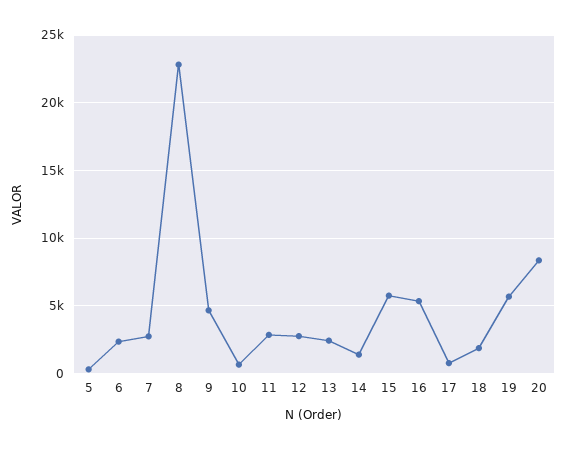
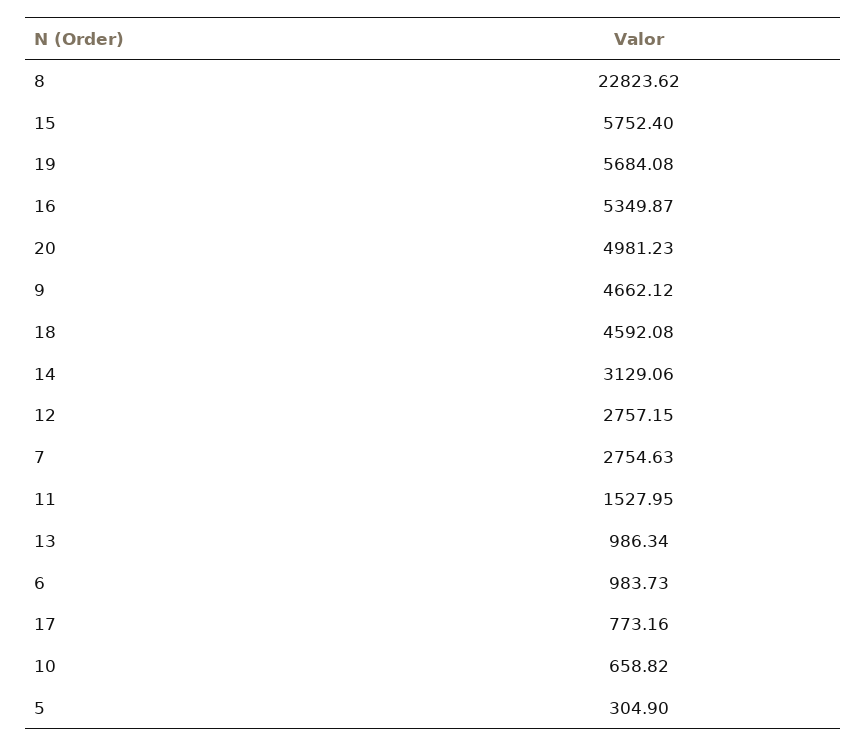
  {
    "5": 304.9,
-   "6": 2500,
+   "6": 983.73,
    "7": 2754.63,
    "8": 22823.62,
    "9": 4662.12,
    "10": 658.82,
-   "11": 3000,
+   "11": 1527.95,
    "12": 2757.15,
-   "13": 2500,
+   "13": 986.34,
-   "14": 1500,
+   "14": 3129.06,
    "15": 5752.4,
    "16": 5349.87,
    "17": 773.16,
-   "18": 2000,
+   "18": 4592.08,
    "19": 5684.08,
-   "20": 8500
+   "20": 4981.23
  }

